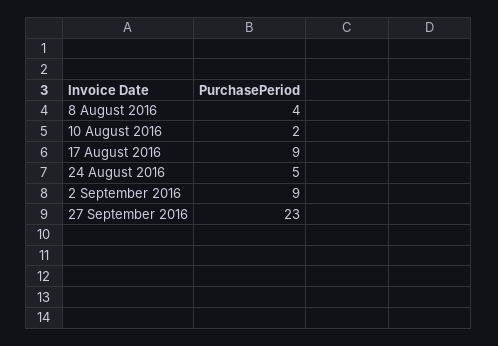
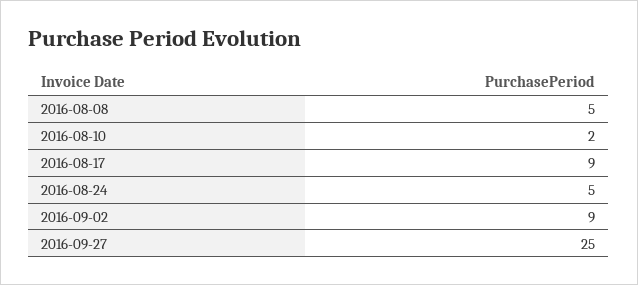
  {
-   "8 August 2016": 4,
+   "8 August 2016": 5,
    "10 August 2016": 2,
    "17 August 2016": 9,
    "24 August 2016": 5,
    "2 September 2016": 9,
-   "27 September 2016": 23
+   "27 September 2016": 25
  }

